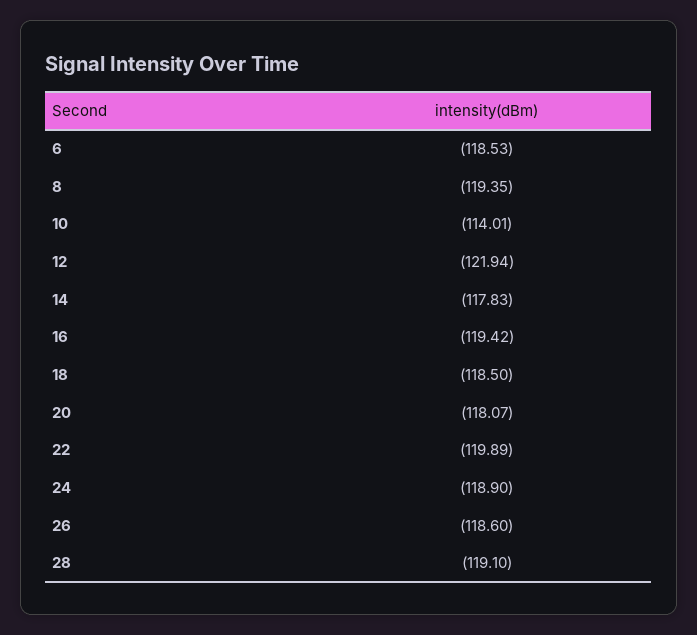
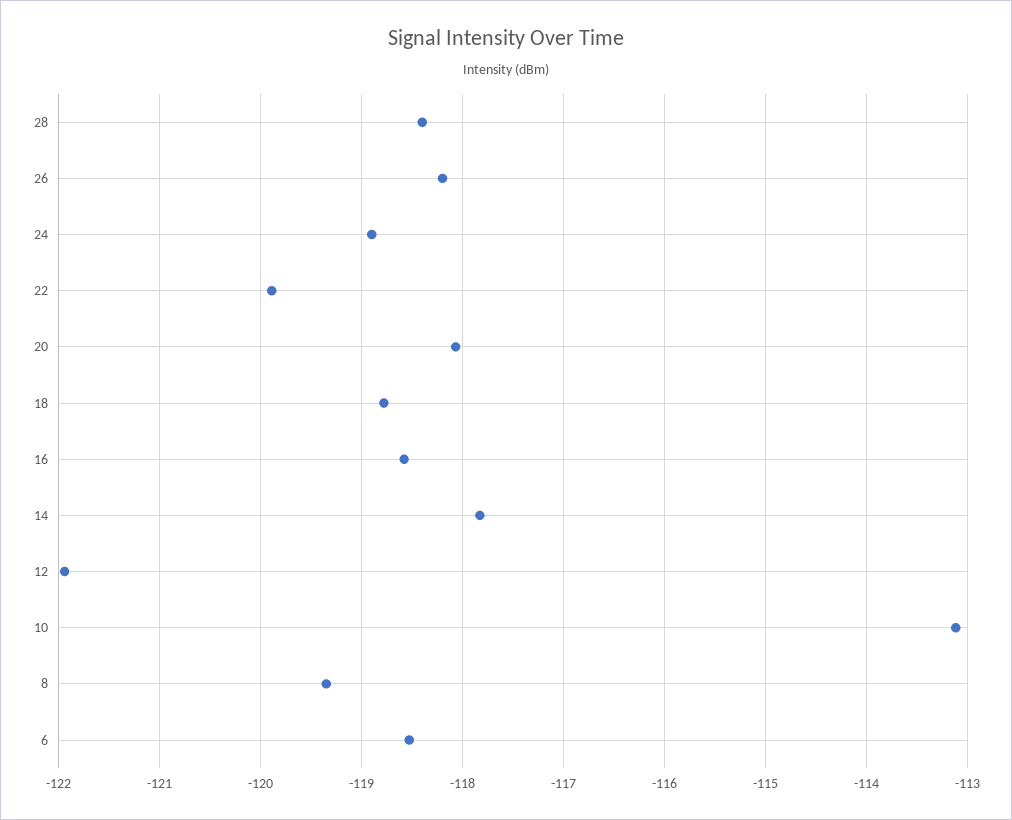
  {
    "6": -118.53,
    "8": -119.35,
-   "10": -114.01,
+   "10": -113.1,
    "12": -121.94,
    "14": -117.83,
-   "16": -119.42,
+   "16": -118.6,
-   "18": -118.5,
+   "18": -118.8,
    "20": -118.07,
    "22": -119.89,
    "24": -118.9,
-   "26": -118.6,
+   "26": -118.2,
-   "28": -119.1
+   "28": -118.4
  }

